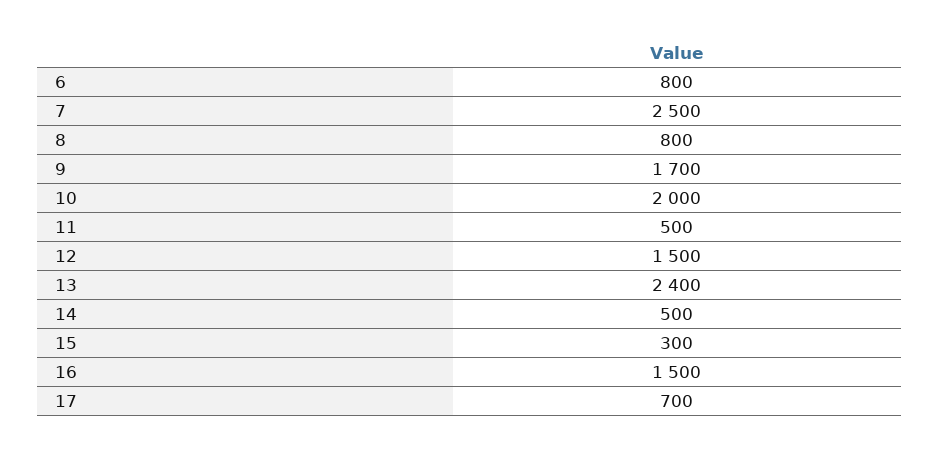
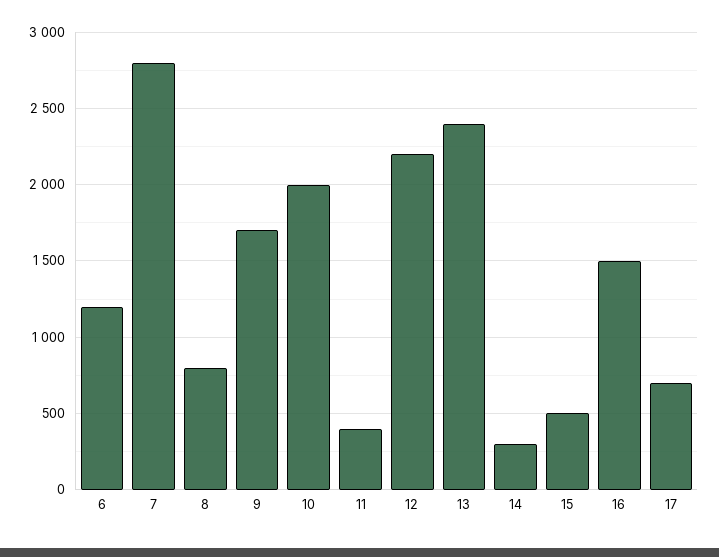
  {
-   "6": 800,
+   "6": 1200,
-   "7": 2500,
+   "7": 2800,
    "8": 800,
    "9": 1700,
    "10": 2000,
-   "11": 500,
+   "11": 400,
-   "12": 1500,
+   "12": 2200,
    "13": 2400,
-   "14": 500,
+   "14": 300,
-   "15": 300,
+   "15": 500,
    "16": 1500,
    "17": 700
  }

